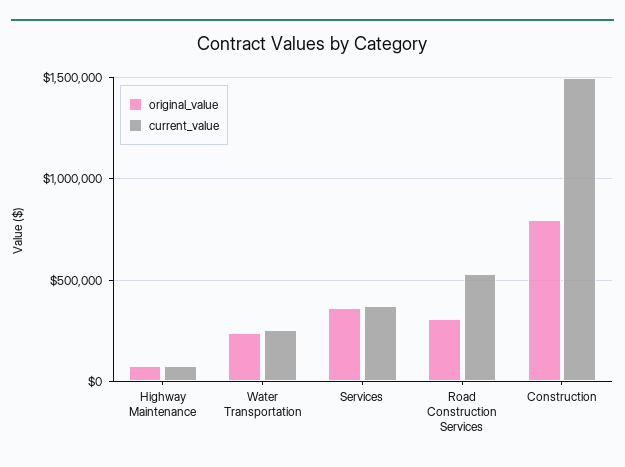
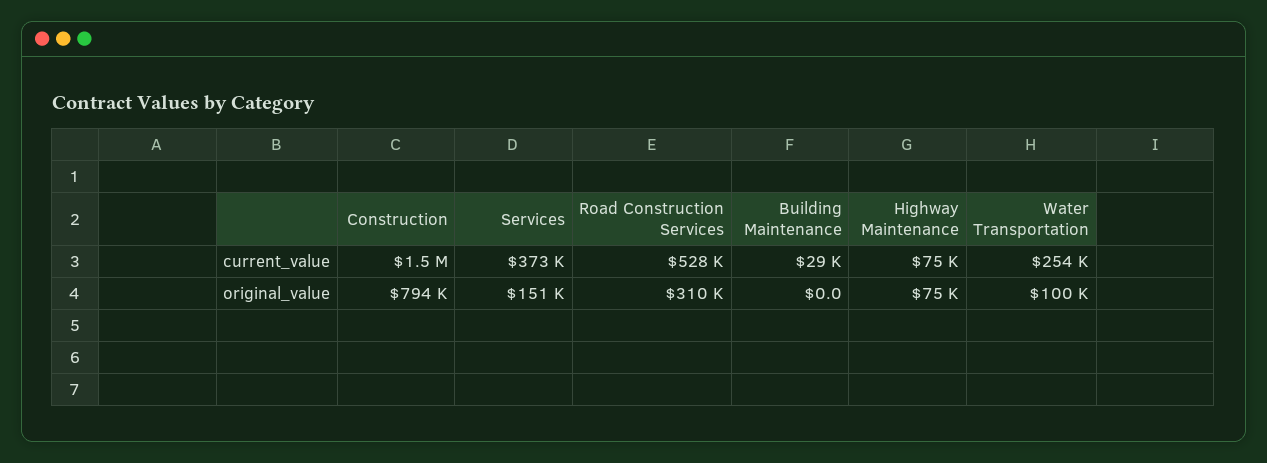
  {
    "original_value": {
      "Highway Maintenance": 75000,
-     "Water Transportation": 250000,
+     "Water Transportation": 100000,
-     "Services": 350000,
+     "Services": 151000,
      "Road Construction Services": 310000,
-     "Construction": 794000
+     "Construction": 794000,
+     "Building Maintenance": 0
    },
    "current_value": {
      "Highway Maintenance": 75000,
      "Water Transportation": 254000,
      "Services": 373000,
      "Road Construction Services": 528000,
-     "Construction": 1500000
+     "Construction": 1500000,
+     "Building Maintenance": 29000
    }
  }

